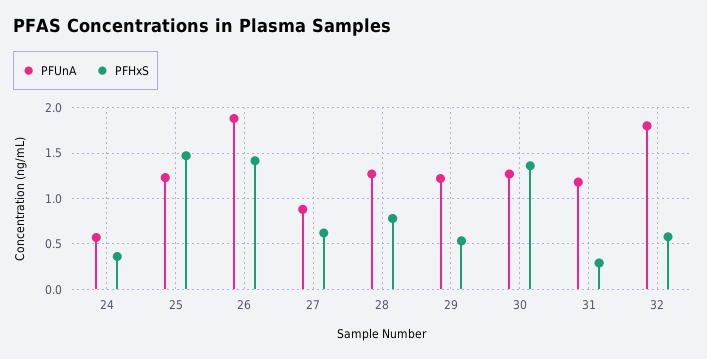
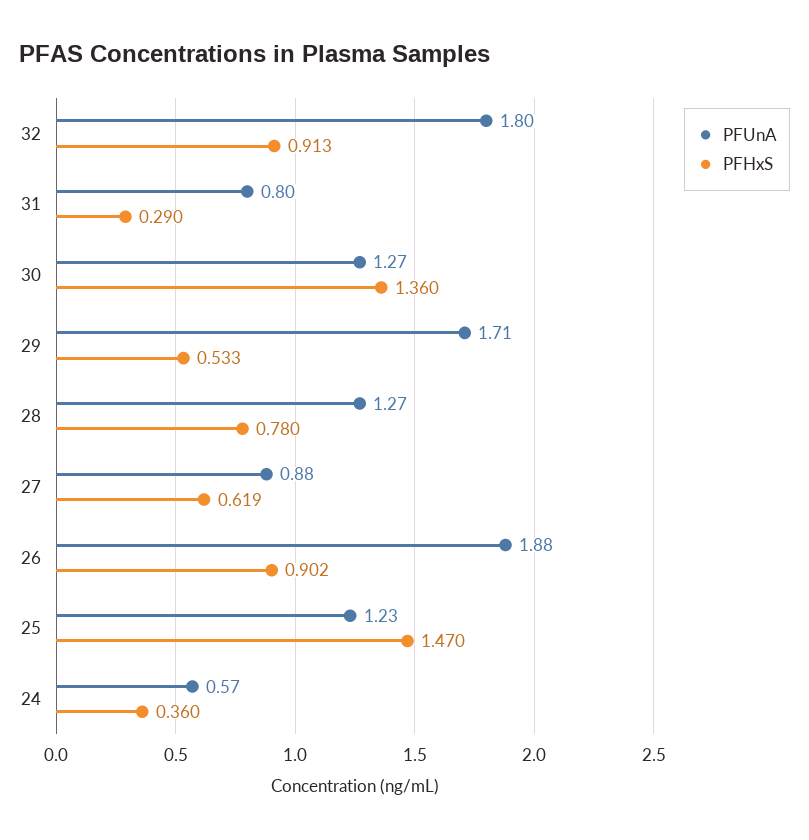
  {
    "PFUnA": {
      "24": 0.57,
      "25": 1.23,
      "26": 1.88,
      "27": 0.88,
      "28": 1.27,
-     "29": 1.2,
+     "29": 1.71,
      "30": 1.27,
-     "31": 1.2,
+     "31": 0.8,
      "32": 1.8
    },
    "PFHxS": {
      "24": 0.36,
      "25": 1.47,
-     "26": 1.4,
+     "26": 0.902,
      "27": 0.619,
      "28": 0.78,
      "29": 0.533,
      "30": 1.36,
      "31": 0.29,
-     "32": 0.6
+     "32": 0.913
    }
  }

